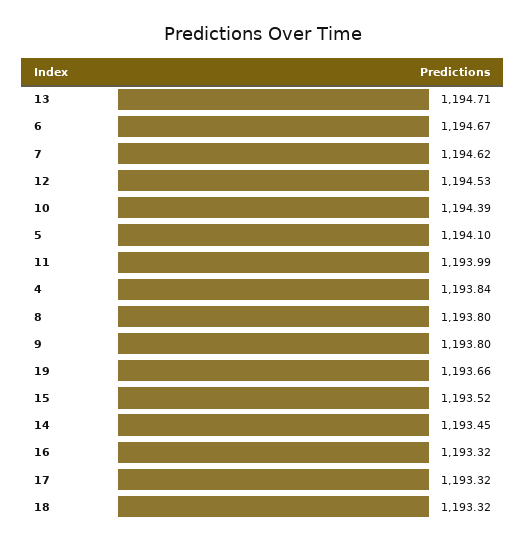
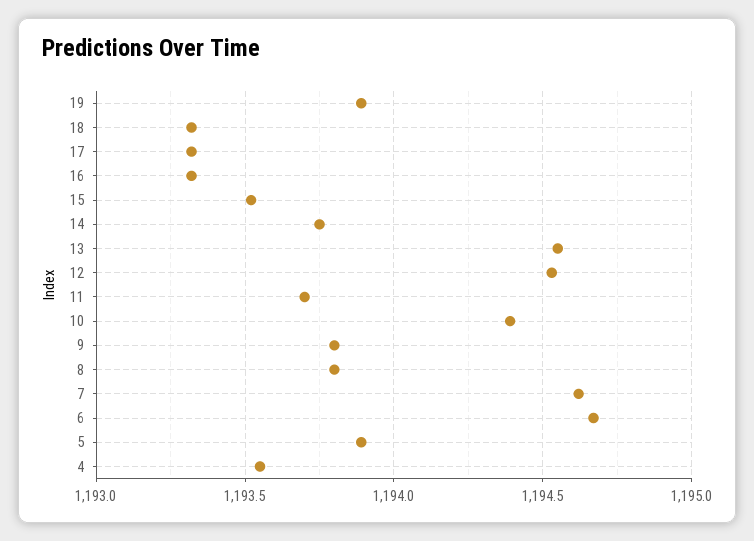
  {
-   "13": 1194.71,
+   "13": 1194.55,
    "6": 1194.67,
    "7": 1194.62,
    "12": 1194.53,
    "10": 1194.39,
-   "5": 1194.1,
+   "5": 1193.9,
-   "11": 1193.99,
+   "11": 1193.7,
-   "4": 1193.84,
+   "4": 1193.55,
    "8": 1193.8,
    "9": 1193.8,
-   "19": 1193.66,
+   "19": 1193.9,
    "15": 1193.52,
-   "14": 1193.45,
+   "14": 1193.75,
    "16": 1193.32,
    "17": 1193.32,
    "18": 1193.32
  }

